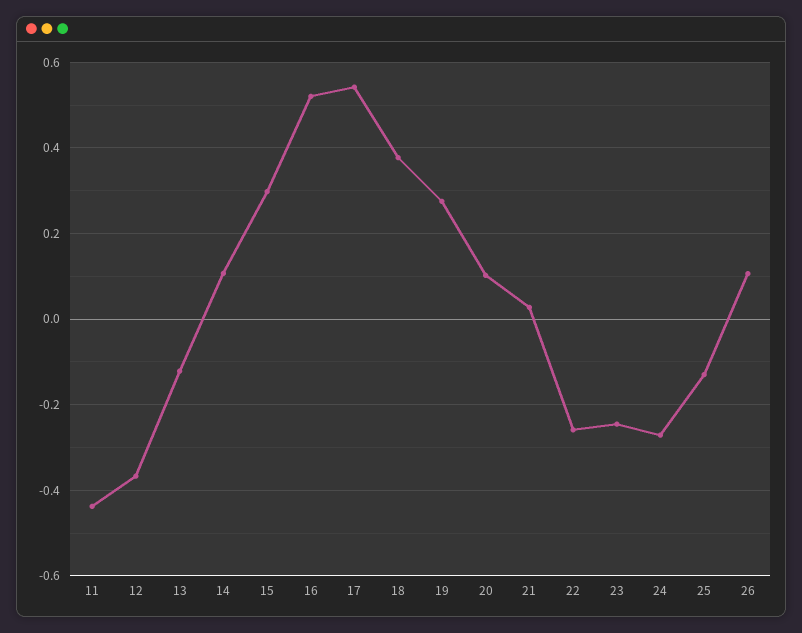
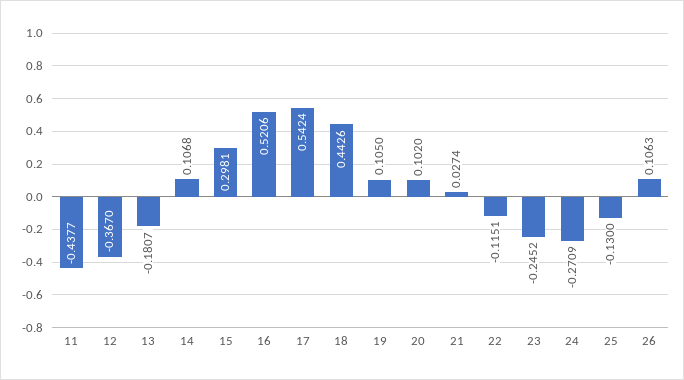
  {
    "11": -0.4377,
    "12": -0.367,
-   "13": -0.12,
+   "13": -0.1807,
    "14": 0.1068,
    "15": 0.2981,
    "16": 0.5206,
    "17": 0.5424,
-   "18": 0.38,
+   "18": 0.4426,
-   "19": 0.28,
+   "19": 0.105,
    "20": 0.102,
    "21": 0.0274,
-   "22": -0.26,
+   "22": -0.1151,
    "23": -0.2452,
    "24": -0.2709,
    "25": -0.13,
    "26": 0.1063
  }

